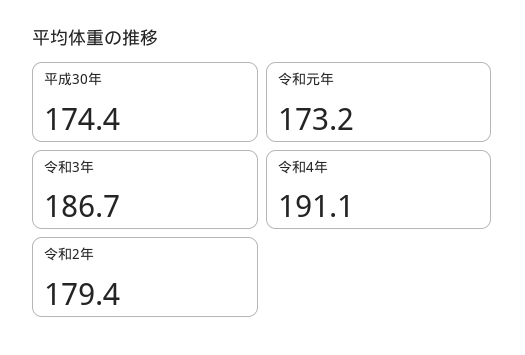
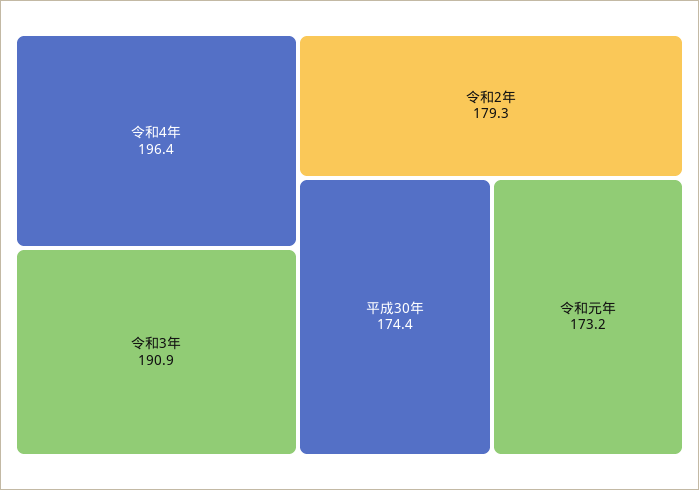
  {
    "平成30年": 174.4,
    "令和元年": 173.2,
-   "令和3年": 186.7,
+   "令和3年": 190.9,
-   "令和4年": 191.1,
+   "令和4年": 196.4,
-   "令和2年": 179.4
+   "令和2年": 179.3
  }

